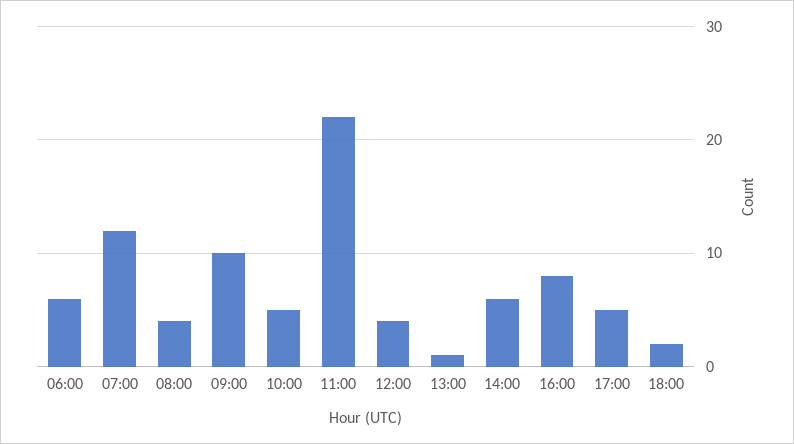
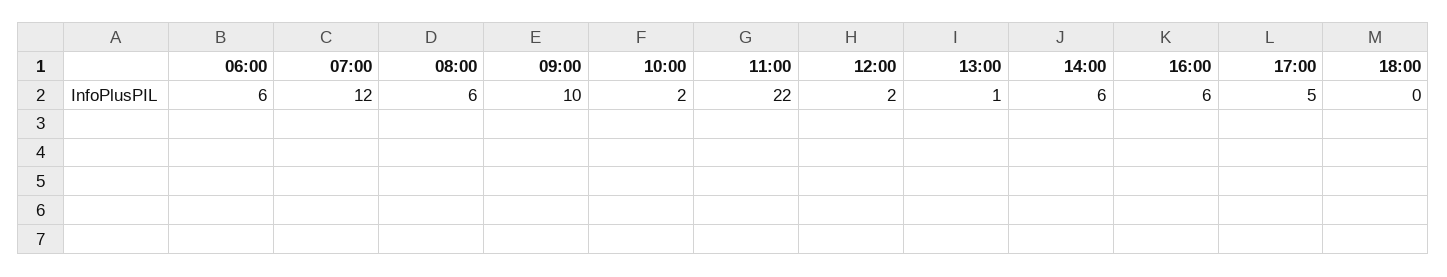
  {
    "06:00": 6,
    "07:00": 12,
-   "08:00": 4,
+   "08:00": 6,
    "09:00": 10,
-   "10:00": 5,
+   "10:00": 2,
    "11:00": 22,
-   "12:00": 4,
+   "12:00": 2,
    "13:00": 1,
    "14:00": 6,
-   "16:00": 8,
+   "16:00": 6,
    "17:00": 5,
-   "18:00": 2
+   "18:00": 0
  }

